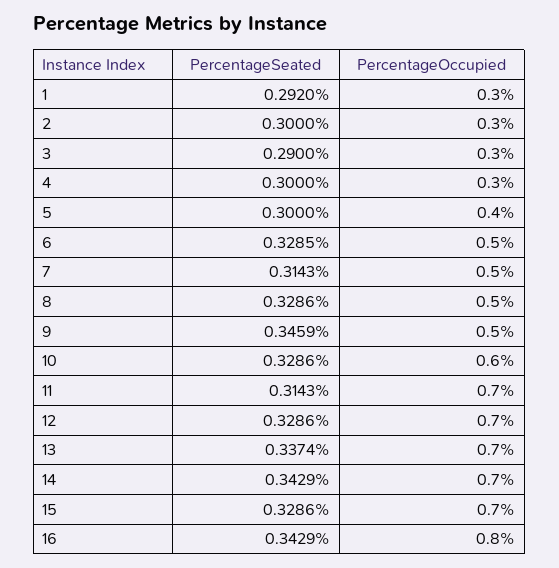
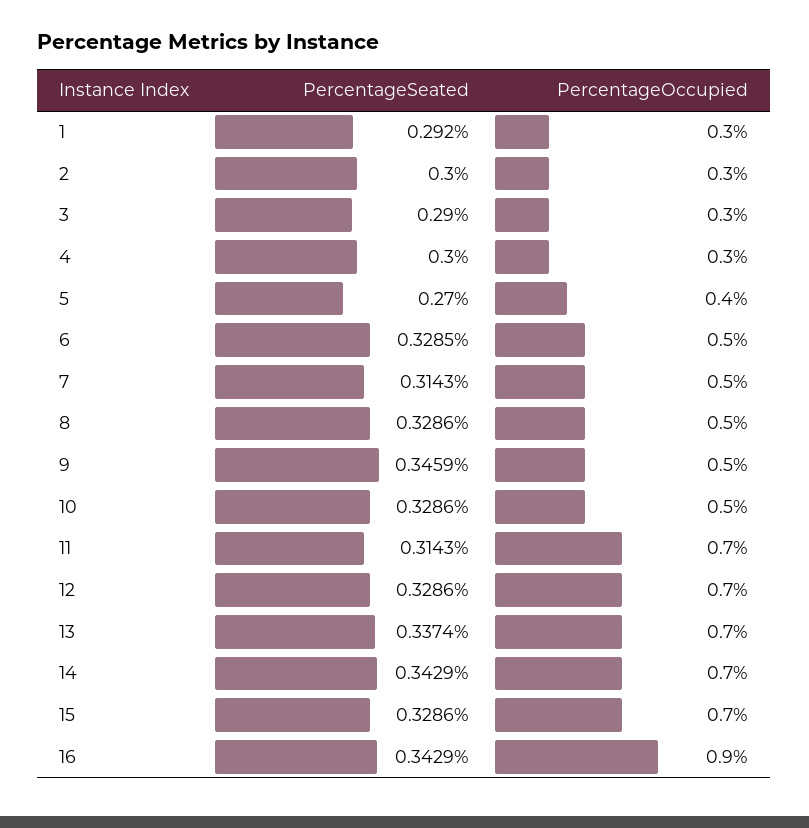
  {
    "PercentageSeated": {
      "1": 0.292,
      "2": 0.3,
      "3": 0.29,
      "4": 0.3,
-     "5": 0.3,
+     "5": 0.27,
      "6": 0.3285,
      "7": 0.3143,
      "8": 0.3286,
      "9": 0.3459,
      "10": 0.3286,
      "11": 0.3143,
      "12": 0.3286,
      "13": 0.3374,
      "14": 0.3429,
      "15": 0.3286,
      "16": 0.3429
    },
    "PercentageOccupied": {
      "1": 0.3,
      "2": 0.3,
      "3": 0.3,
      "4": 0.3,
      "5": 0.4,
      "6": 0.5,
      "7": 0.5,
      "8": 0.5,
      "9": 0.5,
-     "10": 0.6,
+     "10": 0.5,
      "11": 0.7,
      "12": 0.7,
      "13": 0.7,
      "14": 0.7,
      "15": 0.7,
-     "16": 0.8
+     "16": 0.9
    }
  }

